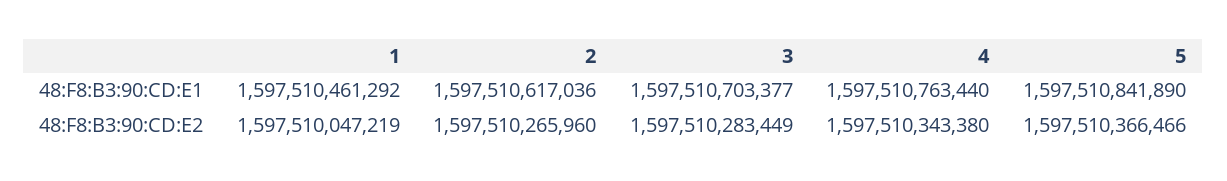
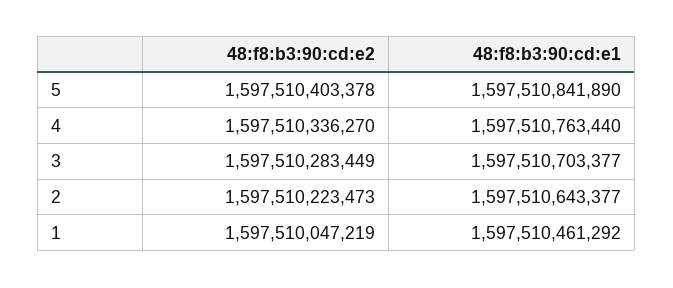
  {
    "1": {
      "48:F8:B3:90:CD:E1": 1597510461292,
      "48:F8:B3:90:CD:E2": 1597510047219
    },
    "2": {
-     "48:F8:B3:90:CD:E1": 1597510617036,
+     "48:F8:B3:90:CD:E1": 1597510643377,
-     "48:F8:B3:90:CD:E2": 1597510265960
+     "48:F8:B3:90:CD:E2": 1597510223473
    },
    "3": {
      "48:F8:B3:90:CD:E1": 1597510703377,
      "48:F8:B3:90:CD:E2": 1597510283449
    },
    "4": {
      "48:F8:B3:90:CD:E1": 1597510763440,
-     "48:F8:B3:90:CD:E2": 1597510343380
+     "48:F8:B3:90:CD:E2": 1597510336270
    },
    "5": {
      "48:F8:B3:90:CD:E1": 1597510841890,
-     "48:F8:B3:90:CD:E2": 1597510366466
+     "48:F8:B3:90:CD:E2": 1597510403378
    }
  }

